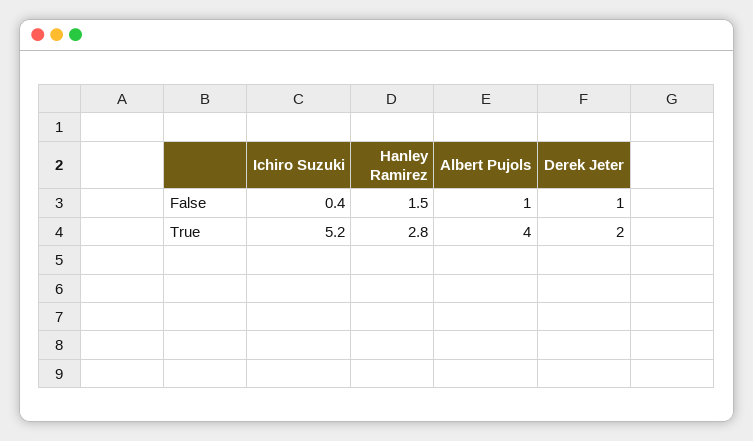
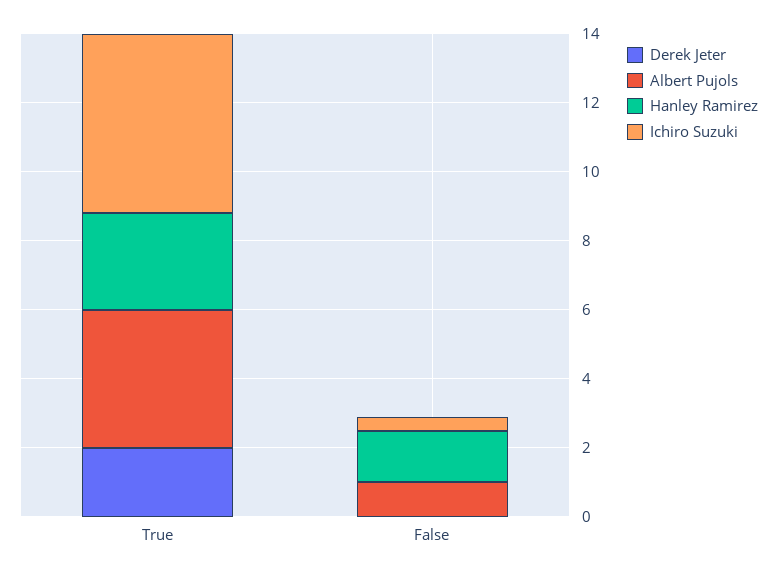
  {
    "Ichiro Suzuki": {
      "False": 0.4,
      "True": 5.2
    },
    "Hanley Ramirez": {
      "False": 1.5,
      "True": 2.8
    },
    "Albert Pujols": {
      "False": 1,
      "True": 4
    },
    "Derek Jeter": {
-     "False": 1,
+     "False": 0,
      "True": 2
    }
  }

